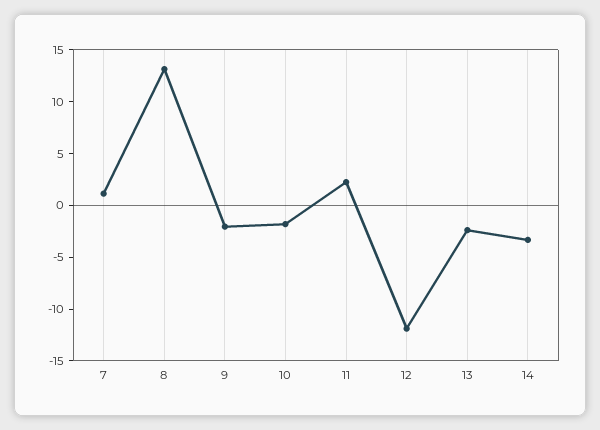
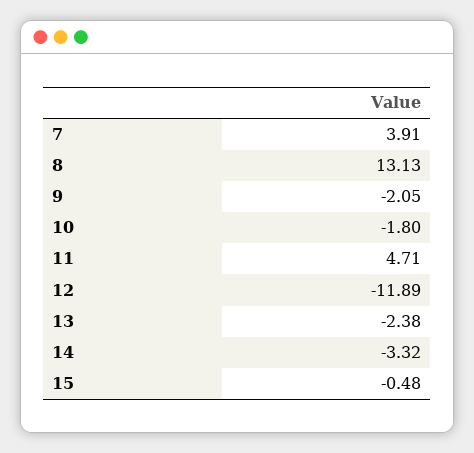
  {
-   "7": 1,
+   "7": 3.91,
    "8": 13.13,
    "9": -2.05,
    "10": -1.8,
-   "11": 2,
+   "11": 4.71,
    "12": -11.89,
    "13": -2.38,
-   "14": -3.32
+   "14": -3.32,
+   "15": -0.48
  }

